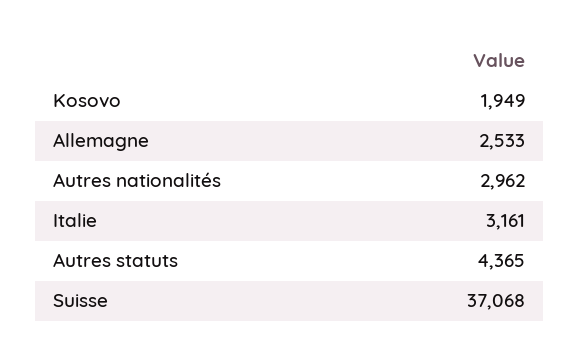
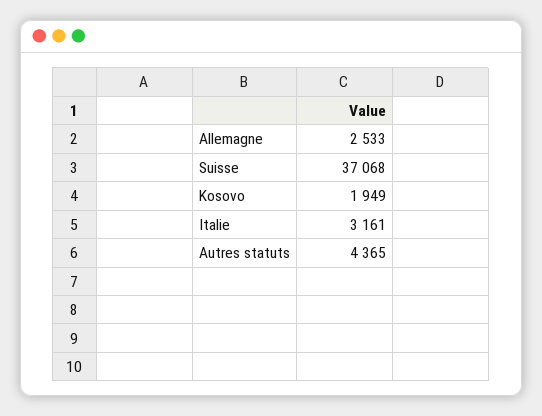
  {
    "Kosovo": 1949,
    "Allemagne": 2533,
-   "Autres nationalités": 2962,
    "Italie": 3161,
    "Autres statuts": 4365,
    "Suisse": 37068
  }

